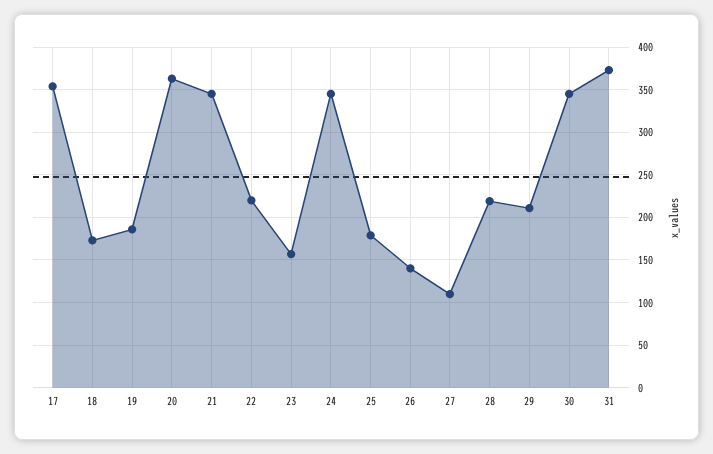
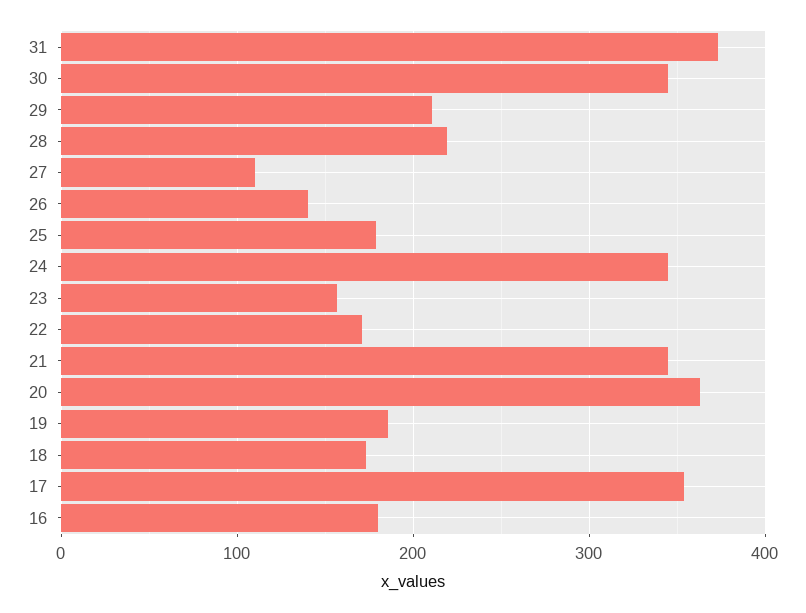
  {
    "17": 350,
    "18": 170,
    "19": 190,
    "20": 360,
    "21": 350,
-   "22": 220,
+   "22": 170,
    "23": 160,
    "24": 350,
    "25": 180,
    "26": 140,
    "27": 110,
    "28": 220,
    "29": 210,
    "30": 350,
-   "31": 370
+   "31": 370,
+   "16": 180
  }

